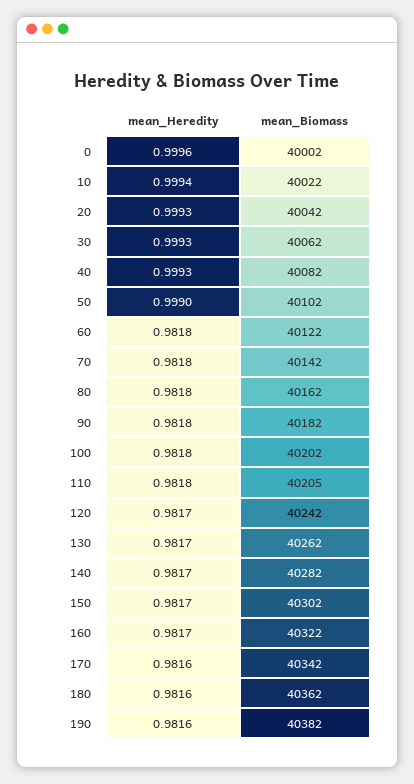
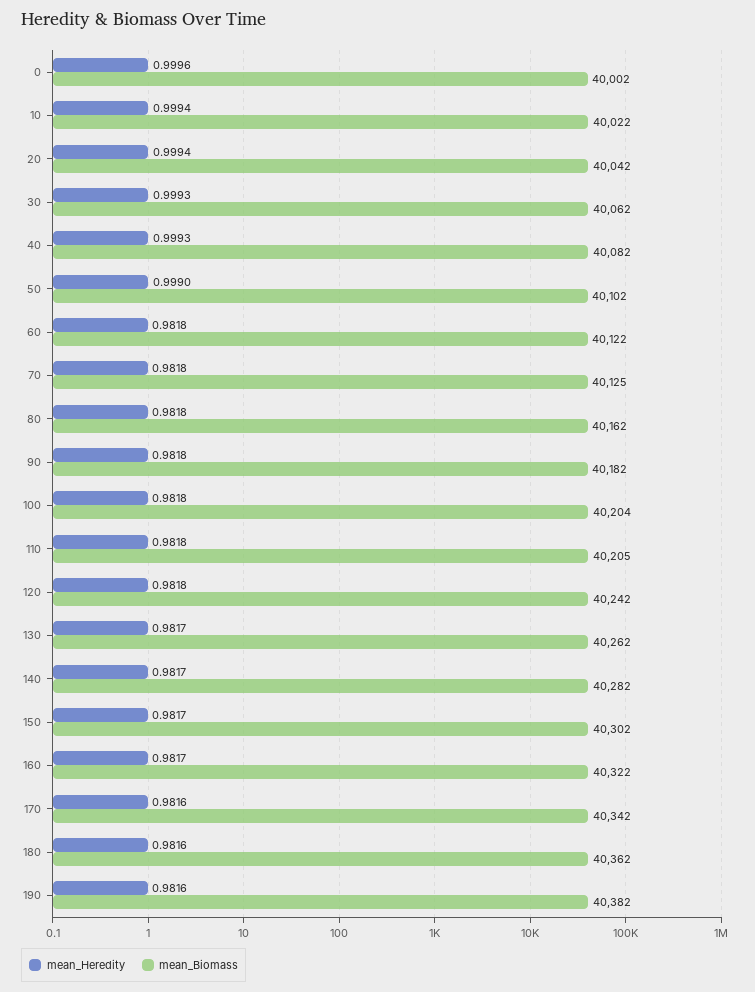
  {
    "mean_Heredity": {
      "0": 0.9996,
      "10": 0.9994,
-     "20": 0.9993,
+     "20": 0.9994,
      "30": 0.9993,
      "40": 0.9993,
      "50": 0.999,
      "60": 0.9818,
      "70": 0.9818,
      "80": 0.9818,
      "90": 0.9818,
      "100": 0.9818,
      "110": 0.9818,
-     "120": 0.9817,
+     "120": 0.9818,
      "130": 0.9817,
      "140": 0.9817,
      "150": 0.9817,
      "160": 0.9817,
      "170": 0.9816,
      "180": 0.9816,
      "190": 0.9816
    },
    "mean_Biomass": {
      "0": 40002,
      "10": 40022,
      "20": 40042,
      "30": 40062,
      "40": 40082,
      "50": 40102,
      "60": 40122,
-     "70": 40142,
+     "70": 40125,
      "80": 40162,
      "90": 40182,
-     "100": 40202,
+     "100": 40204,
      "110": 40205,
      "120": 40242,
      "130": 40262,
      "140": 40282,
      "150": 40302,
      "160": 40322,
      "170": 40342,
      "180": 40362,
      "190": 40382
    }
  }

